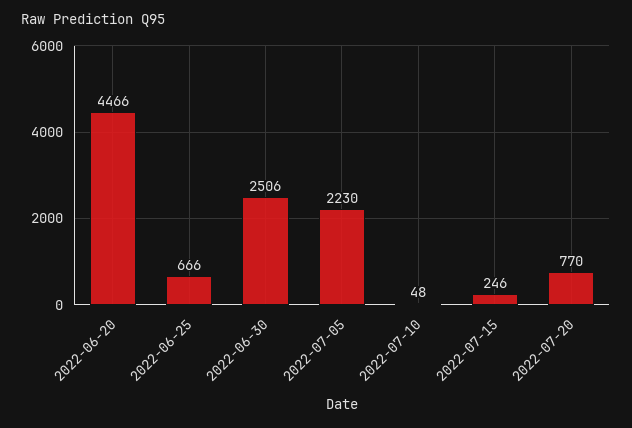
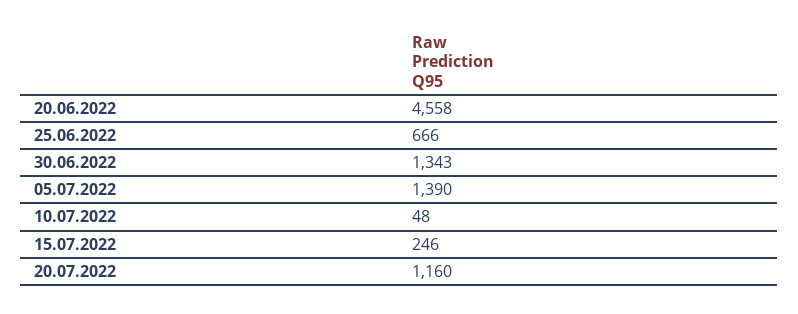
  {
-   "2022-06-20": 4466,
+   "2022-06-20": 4558,
    "2022-06-25": 666,
-   "2022-06-30": 2506,
+   "2022-06-30": 1343,
-   "2022-07-05": 2230,
+   "2022-07-05": 1390,
    "2022-07-10": 48,
    "2022-07-15": 246,
-   "2022-07-20": 770
+   "2022-07-20": 1160
  }

